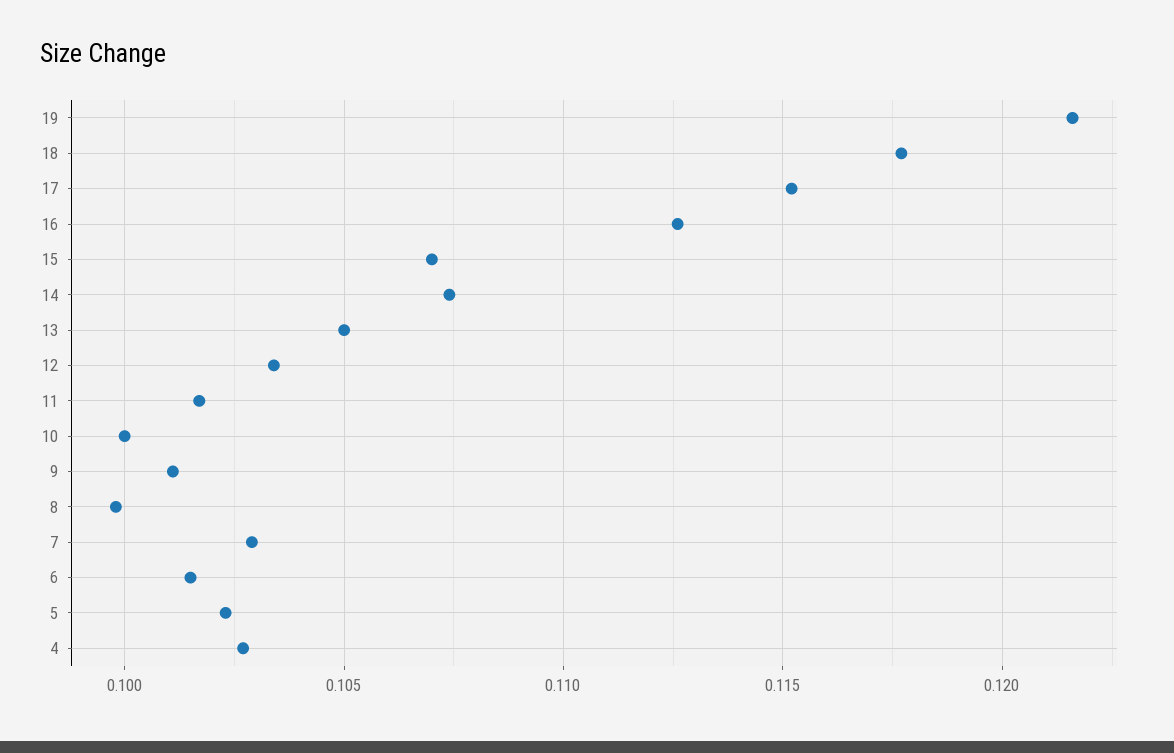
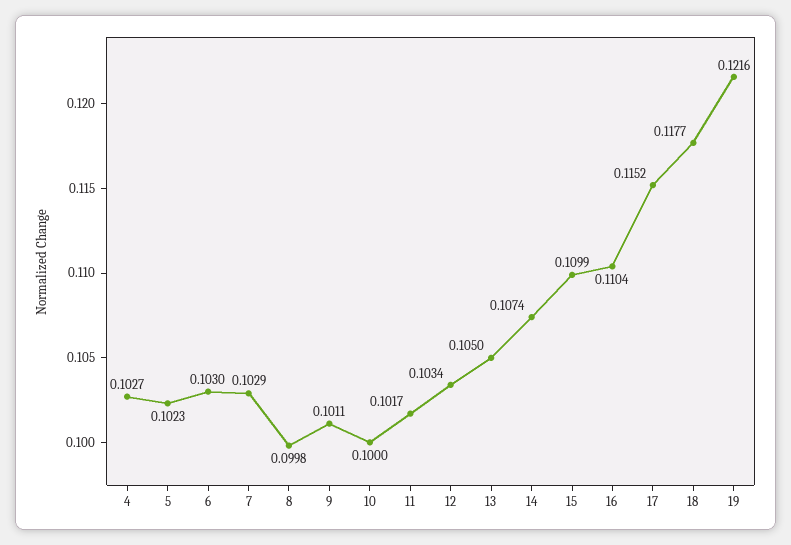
  {
    "19": 0.1216,
    "18": 0.1177,
    "17": 0.1152,
-   "16": 0.1125,
+   "16": 0.1104,
-   "15": 0.107,
+   "15": 0.1099,
    "14": 0.1074,
    "13": 0.105,
    "12": 0.1034,
    "11": 0.1017,
    "10": 0.1,
    "9": 0.1011,
    "8": 0.0998,
    "7": 0.1029,
-   "6": 0.1015,
+   "6": 0.103,
    "5": 0.1023,
    "4": 0.1027
  }

